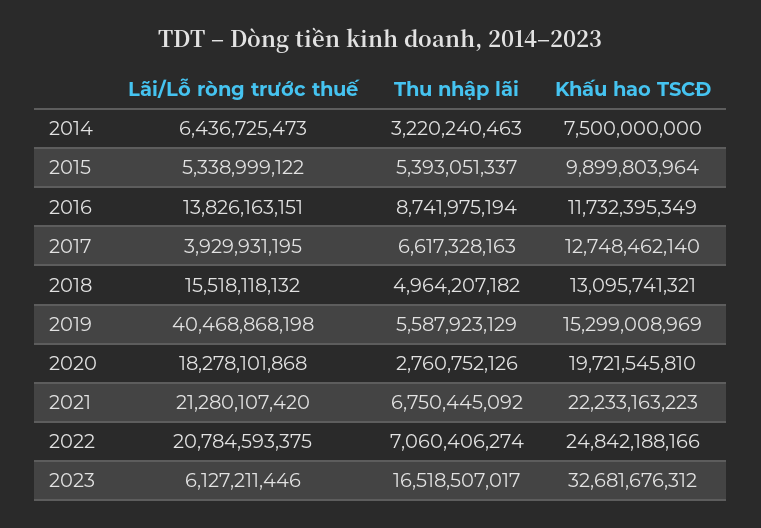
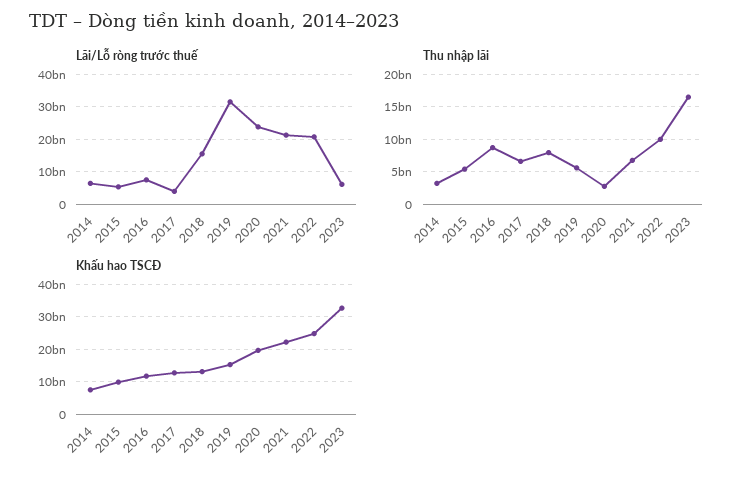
  {
    "Lãi/Lỗ ròng trước thuế": {
      "2014": 6436725473,
      "2015": 5338999122,
-     "2016": 13826163151,
+     "2016": 8000000000,
      "2017": 3929931195,
      "2018": 15518118132,
-     "2019": 40468868198,
+     "2019": 32000000000,
-     "2020": 18278101868,
+     "2020": 24000000000,
      "2021": 21280107420,
      "2022": 20784593375,
      "2023": 6127211446
    },
    "Thu nhập lãi": {
      "2014": 3220240463,
      "2015": 5393051337,
      "2016": 8741975194,
      "2017": 6617328163,
-     "2018": 4964207182,
+     "2018": 8000000000,
      "2019": 5587923129,
      "2020": 2760752126,
      "2021": 6750445092,
-     "2022": 7060406274,
+     "2022": 10000000000,
      "2023": 16518507017
    },
    "Khấu hao TSCĐ": {
      "2014": 7500000000,
      "2015": 9899803964,
      "2016": 11732395349,
      "2017": 12748462140,
      "2018": 13095741321,
      "2019": 15299008969,
      "2020": 19721545810,
      "2021": 22233163223,
      "2022": 24842188166,
      "2023": 32681676312
    }
  }

